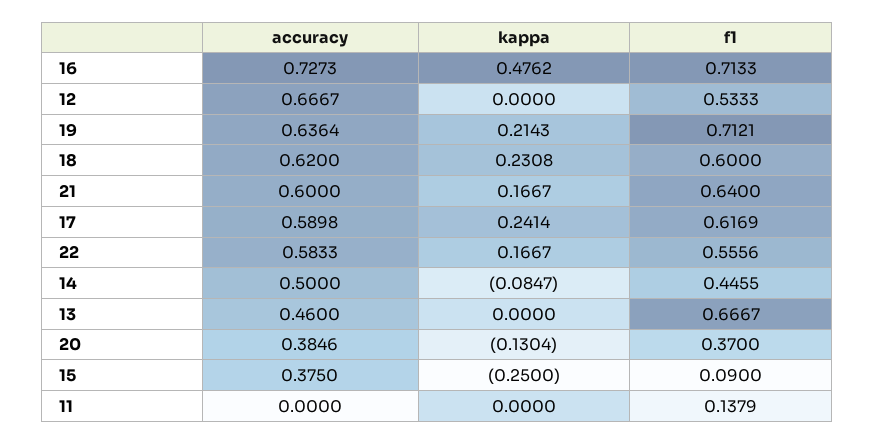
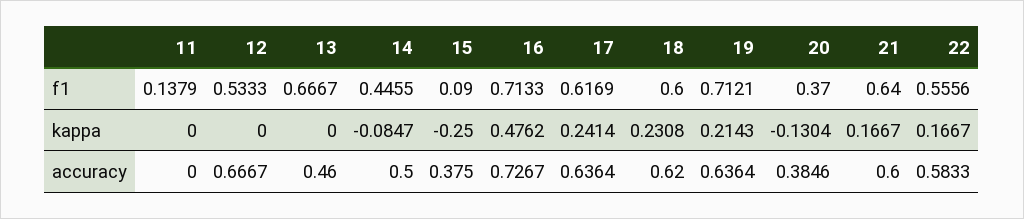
  {
    "accuracy": {
-     "16": 0.7273,
+     "16": 0.7267,
      "12": 0.6667,
      "19": 0.6364,
      "18": 0.62,
      "21": 0.6,
-     "17": 0.5898,
+     "17": 0.6364,
      "22": 0.5833,
      "14": 0.5,
      "13": 0.46,
      "20": 0.3846,
      "15": 0.375,
      "11": 0
    },
    "kappa": {
      "16": 0.4762,
      "12": 0,
      "19": 0.2143,
      "18": 0.2308,
      "21": 0.1667,
      "17": 0.2414,
      "22": 0.1667,
      "14": -0.0847,
      "13": 0,
      "20": -0.1304,
      "15": -0.25,
      "11": 0
    },
    "f1": {
      "16": 0.7133,
      "12": 0.5333,
      "19": 0.7121,
      "18": 0.6,
      "21": 0.64,
      "17": 0.6169,
      "22": 0.5556,
      "14": 0.4455,
      "13": 0.6667,
      "20": 0.37,
      "15": 0.09,
      "11": 0.1379
    }
  }

